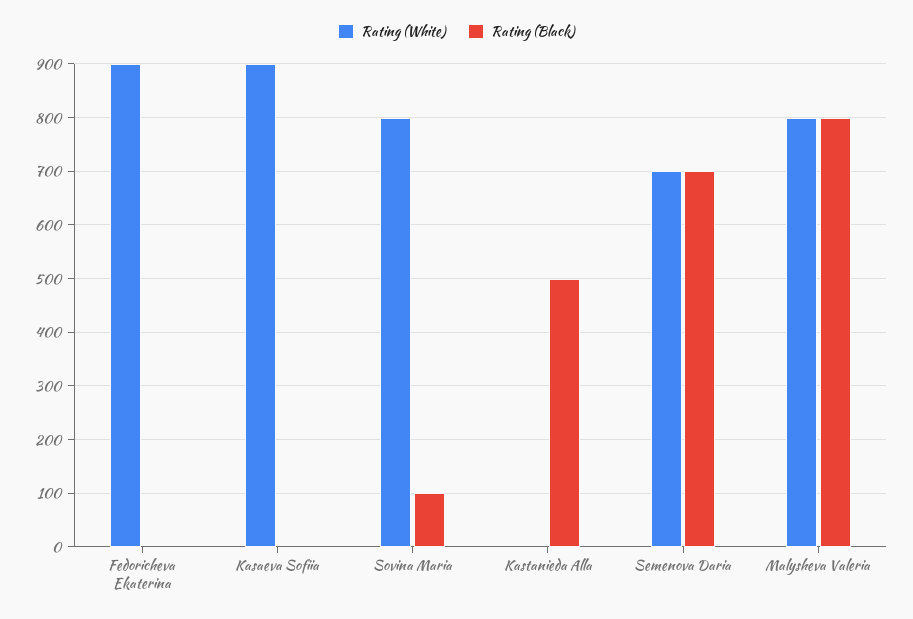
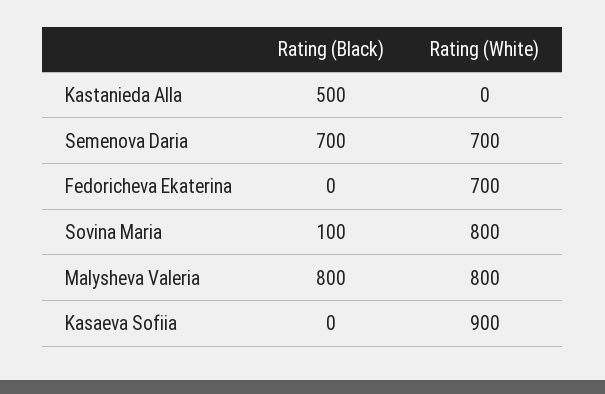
  {
    "Rating (White)": {
-     "Fedoricheva Ekaterina": 900,
+     "Fedoricheva Ekaterina": 700,
      "Kasaeva Sofiia": 900,
      "Sovina Maria": 800,
      "Kastanieda Alla": 0,
      "Semenova Daria": 700,
      "Malysheva Valeria": 800
    },
    "Rating (Black)": {
      "Fedoricheva Ekaterina": 0,
      "Kasaeva Sofiia": 0,
      "Sovina Maria": 100,
      "Kastanieda Alla": 500,
      "Semenova Daria": 700,
      "Malysheva Valeria": 800
    }
  }

